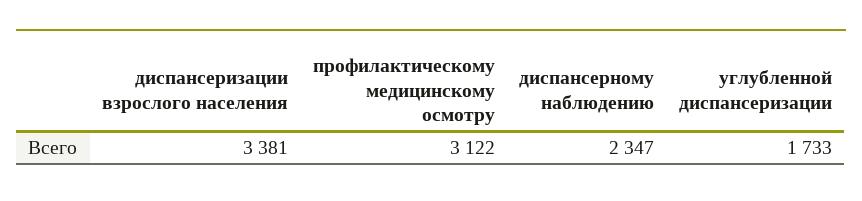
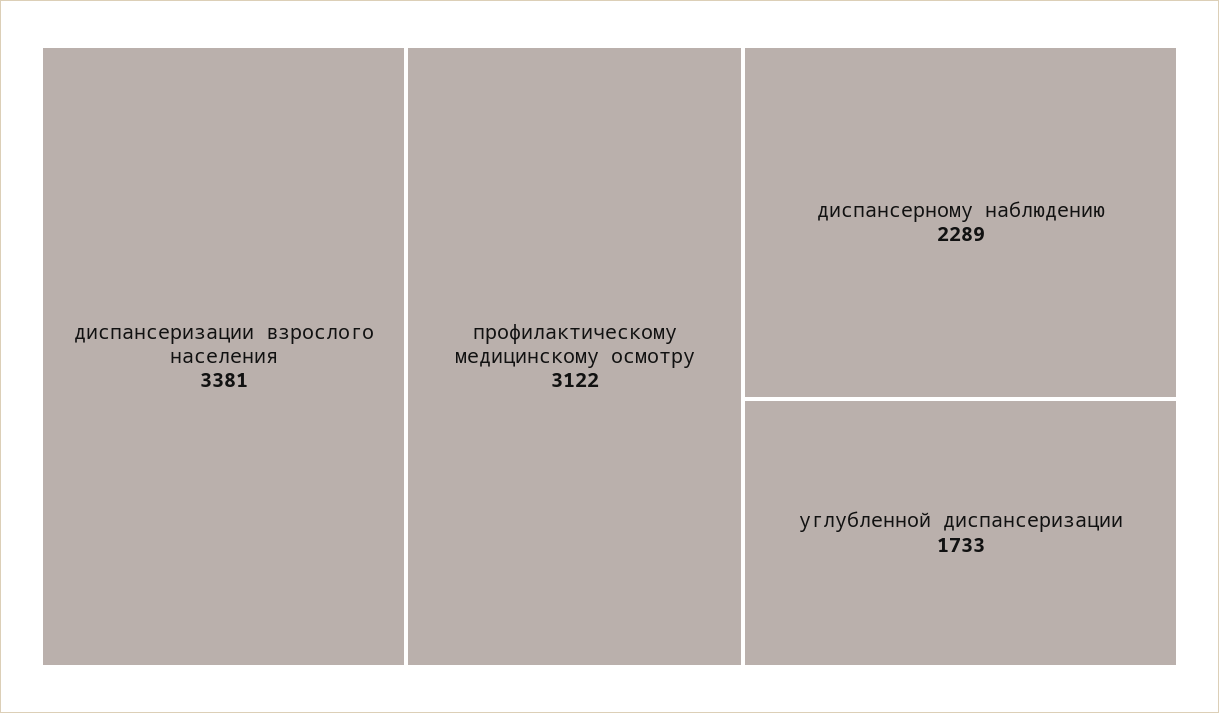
  {
    "диспансеризации взрослого населения": 3381,
    "профилактическому медицинскому осмотру": 3122,
-   "диспансерному наблюдению": 2347,
+   "диспансерному наблюдению": 2289,
    "углубленной диспансеризации": 1733
  }

